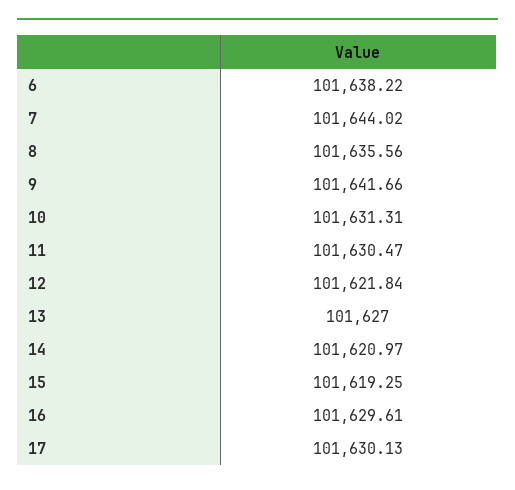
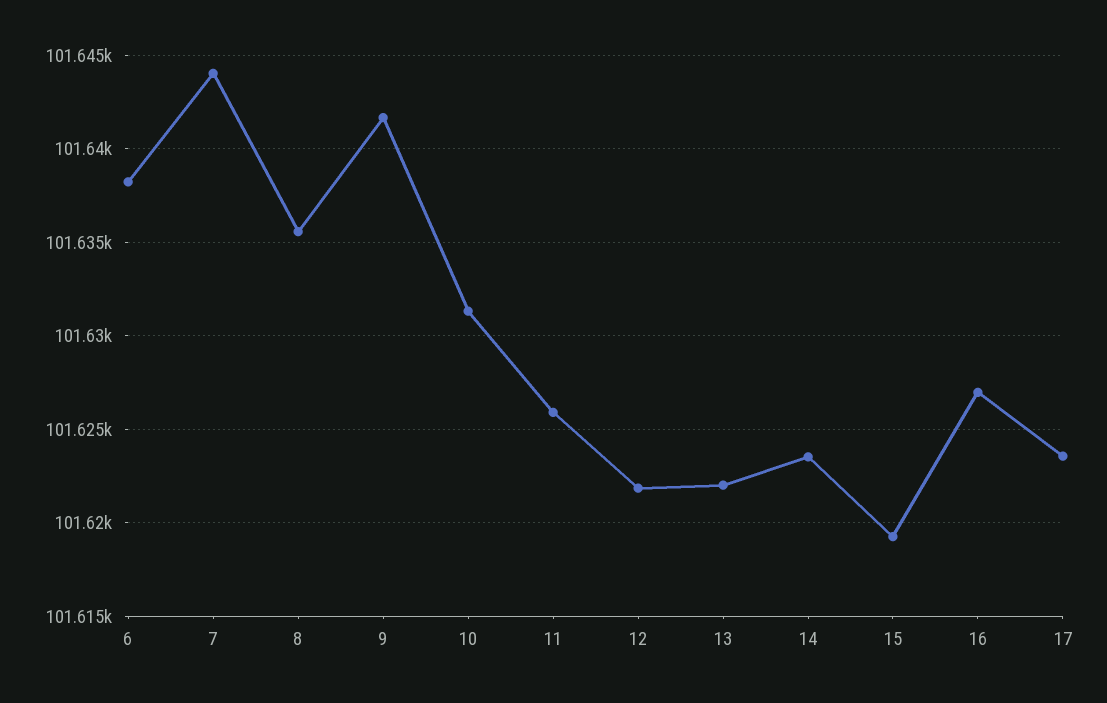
  {
    "6": 101638.22,
    "7": 101644.02,
    "8": 101635.56,
    "9": 101641.66,
    "10": 101631.31,
-   "11": 101630.47,
+   "11": 101626,
    "12": 101621.84,
-   "13": 101627,
+   "13": 101622,
-   "14": 101620.97,
+   "14": 101623.5,
    "15": 101619.25,
-   "16": 101629.61,
+   "16": 101627,
-   "17": 101630.13
+   "17": 101623.5
  }

